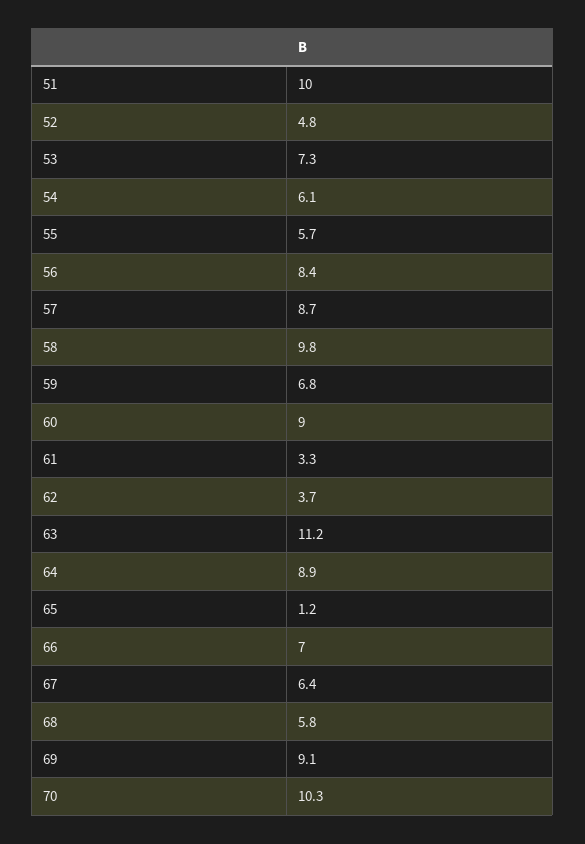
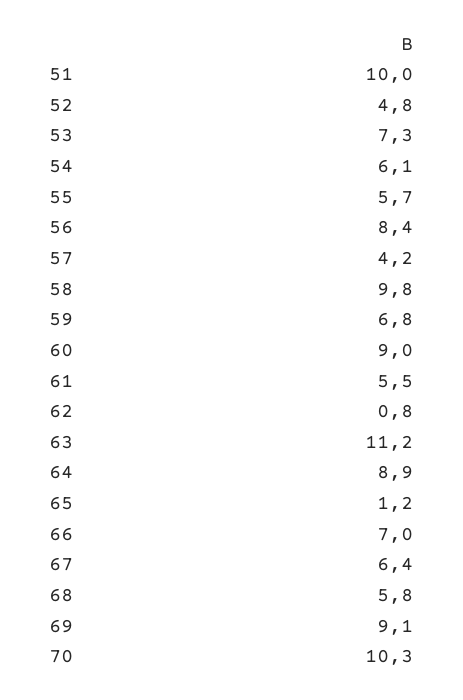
  {
    "51": 10,
    "52": 4.8,
    "53": 7.3,
    "54": 6.1,
    "55": 5.7,
    "56": 8.4,
-   "57": 8.7,
+   "57": 4.2,
    "58": 9.8,
    "59": 6.8,
    "60": 9,
-   "61": 3.3,
+   "61": 5.5,
-   "62": 3.7,
+   "62": 0.8,
    "63": 11.2,
    "64": 8.9,
    "65": 1.2,
    "66": 7,
    "67": 6.4,
    "68": 5.8,
    "69": 9.1,
    "70": 10.3
  }

